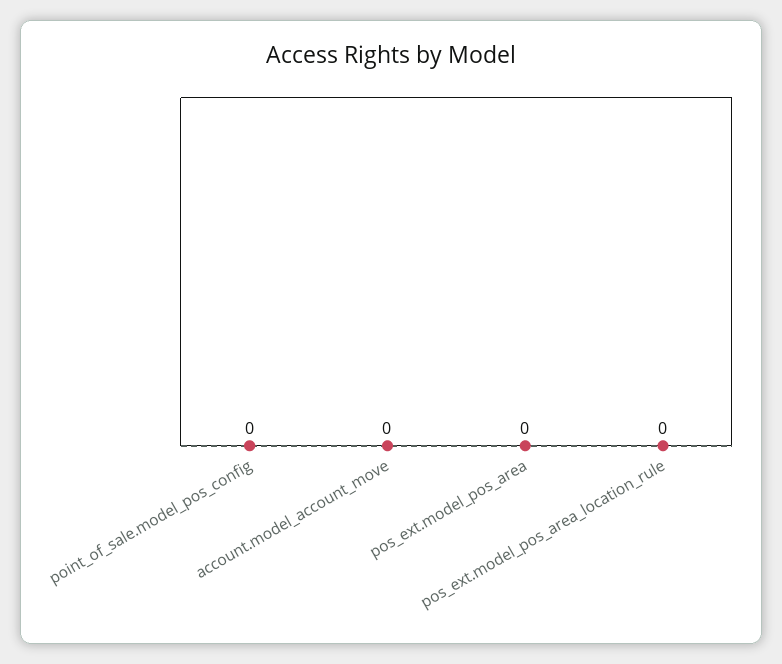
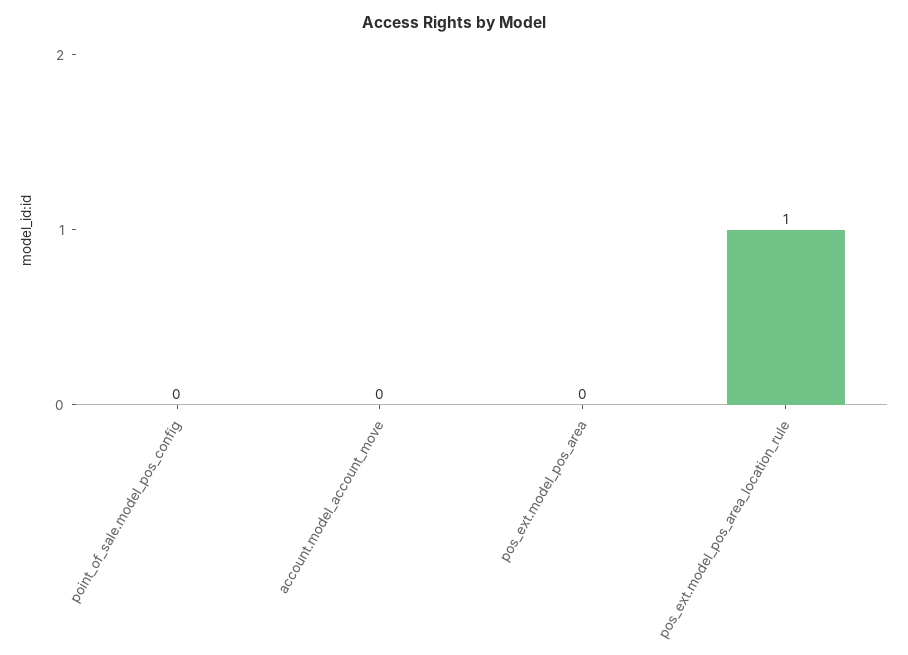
  {
    "point_of_sale.model_pos_config": 0,
    "account.model_account_move": 0,
    "pos_ext.model_pos_area": 0,
-   "pos_ext.model_pos_area_location_rule": 0
+   "pos_ext.model_pos_area_location_rule": 1
  }

